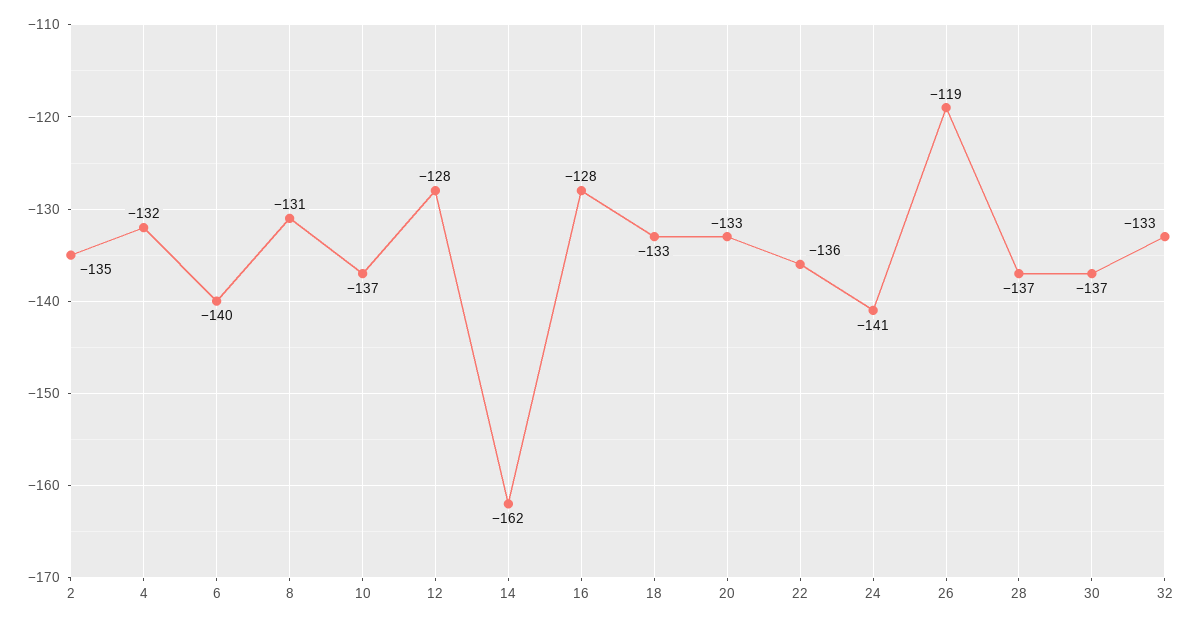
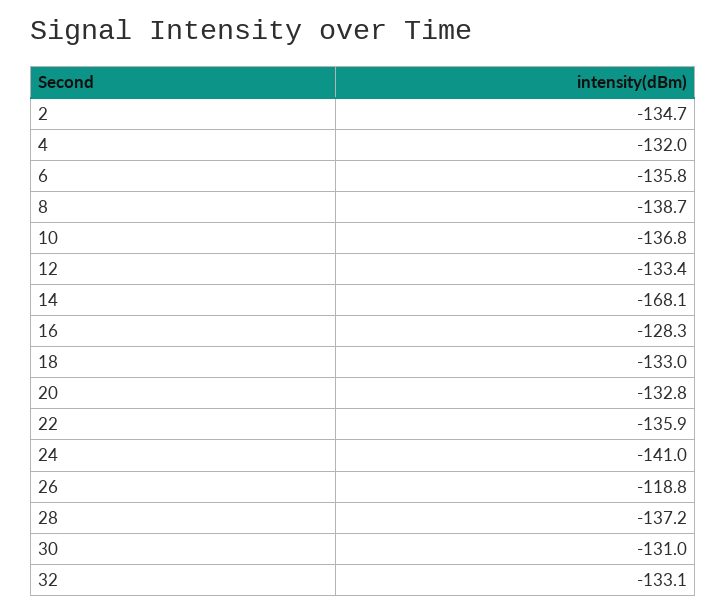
  {
    "2": -134.7,
    "4": -132,
-   "6": -140,
+   "6": -135.8,
-   "8": -131,
+   "8": -138.7,
    "10": -136.8,
-   "12": -128,
+   "12": -133.4,
-   "14": -162,
+   "14": -168.1,
    "16": -128.3,
    "18": -133,
    "20": -132.8,
    "22": -135.9,
    "24": -141,
    "26": -118.8,
    "28": -137.2,
-   "30": -137,
+   "30": -131,
    "32": -133.1
  }

